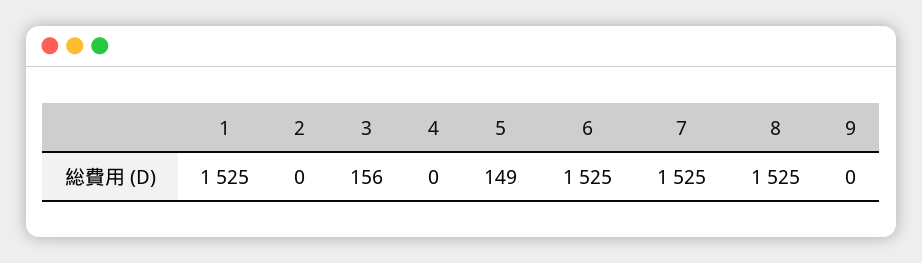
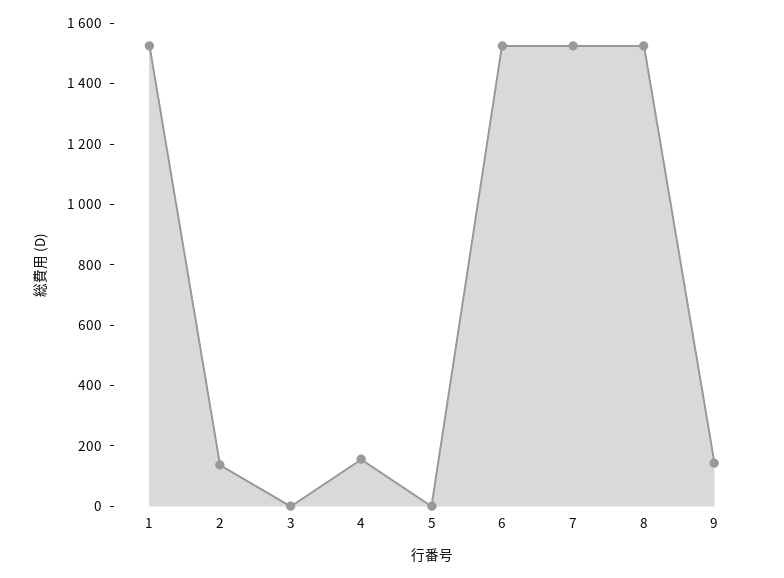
  {
    "1": 1525,
-   "2": 0,
+   "2": 150,
-   "3": 156,
+   "3": 0,
-   "4": 0,
+   "4": 150,
-   "5": 149,
+   "5": 0,
    "6": 1525,
    "7": 1525,
    "8": 1525,
-   "9": 0
+   "9": 150
  }

